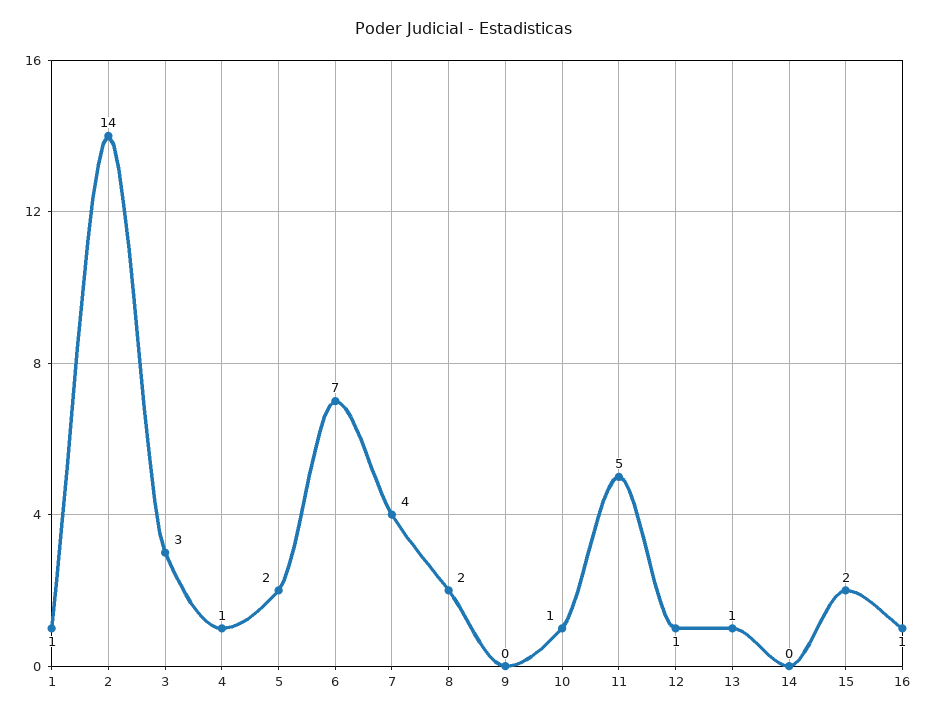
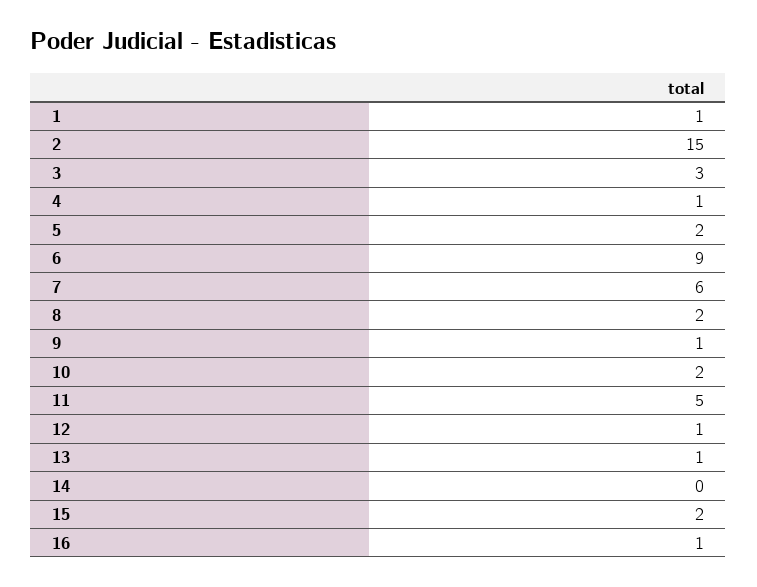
  {
    "1": 1,
-   "2": 14,
+   "2": 15,
    "3": 3,
    "4": 1,
    "5": 2,
-   "6": 7,
+   "6": 9,
-   "7": 4,
+   "7": 6,
    "8": 2,
-   "9": 0,
+   "9": 1,
-   "10": 1,
+   "10": 2,
    "11": 5,
    "12": 1,
    "13": 1,
    "14": 0,
    "15": 2,
    "16": 1
  }

